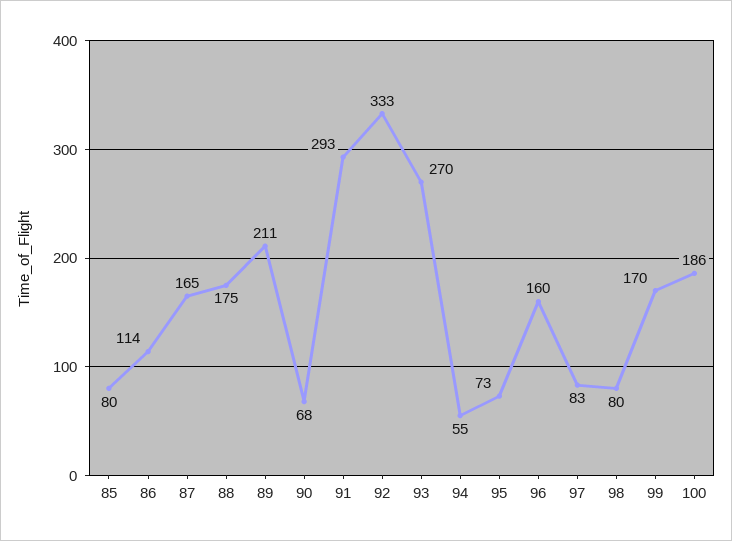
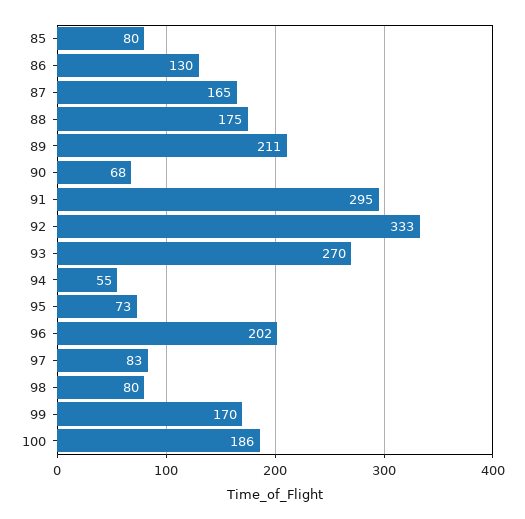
  {
    "85": 80,
-   "86": 114,
+   "86": 130,
    "87": 165,
    "88": 175,
    "89": 211,
    "90": 68,
-   "91": 293,
+   "91": 295,
    "92": 333,
    "93": 270,
    "94": 55,
    "95": 73,
-   "96": 160,
+   "96": 202,
    "97": 83,
    "98": 80,
    "99": 170,
    "100": 186
  }

